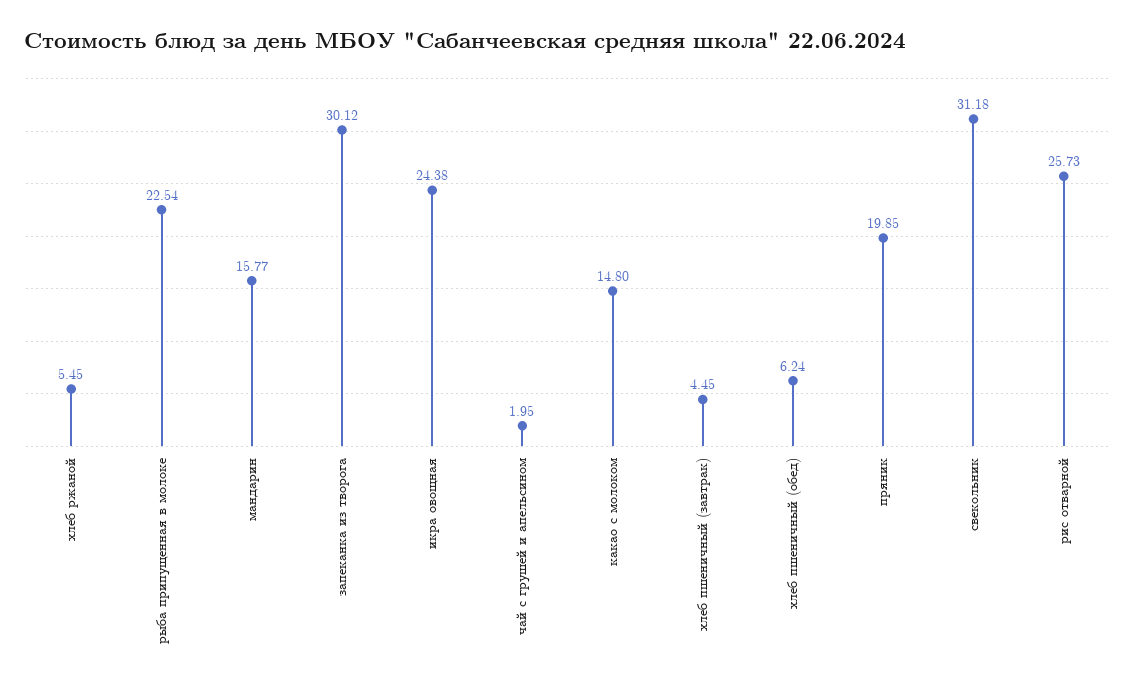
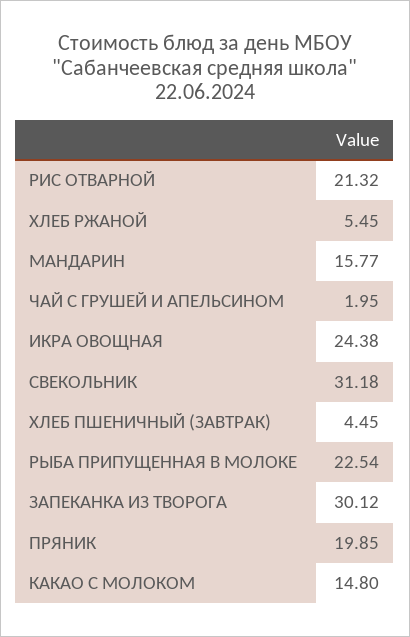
  {
    "хлеб ржаной": 5.45,
    "рыба припущенная в молоке": 22.54,
    "мандарин": 15.77,
    "запеканка из творога": 30.12,
    "икра овощная": 24.38,
    "чай с грушей и апельсином": 1.95,
    "какао с молоком": 14.8,
    "хлеб пшеничный (завтрак)": 4.45,
-   "хлеб пшеничный (обед)": 6.24,
    "пряник": 19.85,
    "свекольник": 31.18,
-   "рис отварной": 25.73
+   "рис отварной": 21.32
  }

